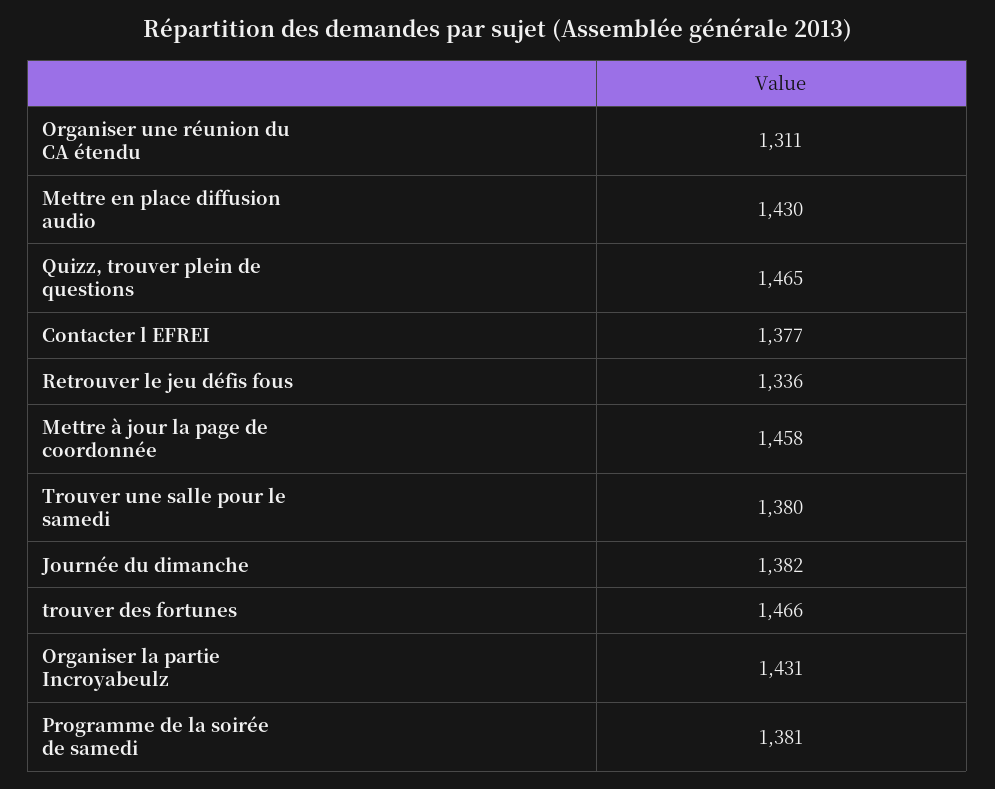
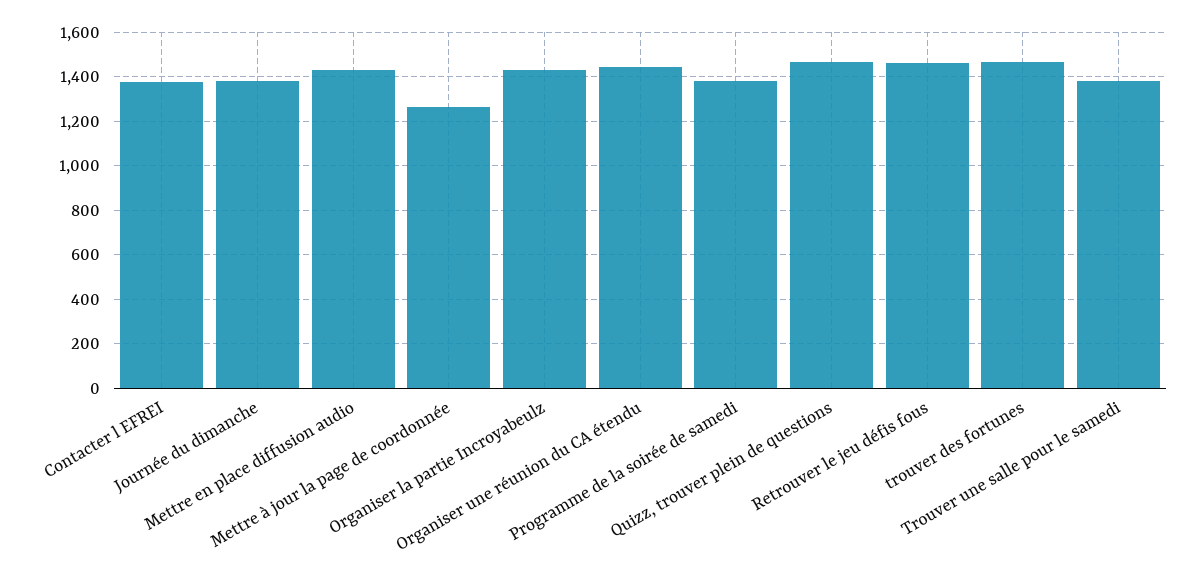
  {
-   "Organiser une réunion du CA étendu": 1311,
+   "Organiser une réunion du CA étendu": 1450,
    "Mettre en place diffusion audio": 1430,
    "Quizz, trouver plein de questions": 1465,
    "Contacter l EFREI": 1377,
-   "Retrouver le jeu défis fous": 1336,
+   "Retrouver le jeu défis fous": 1450,
-   "Mettre à jour la page de coordonnée": 1458,
+   "Mettre à jour la page de coordonnée": 1250,
    "Trouver une salle pour le samedi": 1380,
    "Journée du dimanche": 1382,
    "trouver des fortunes": 1466,
    "Organiser la partie Incroyabeulz": 1431,
    "Programme de la soirée de samedi": 1381
  }

